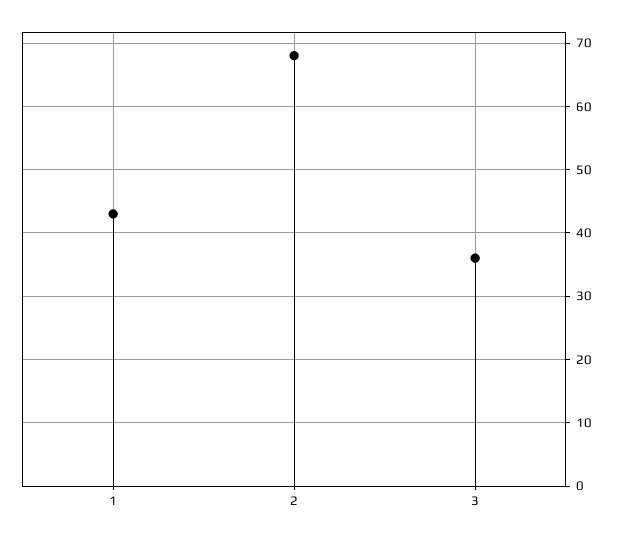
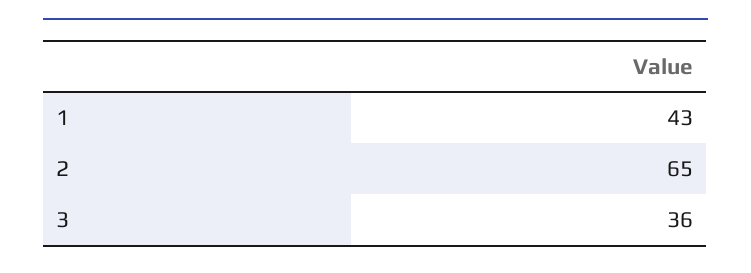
  {
    "1": 43,
-   "2": 68,
+   "2": 65,
    "3": 36
  }

